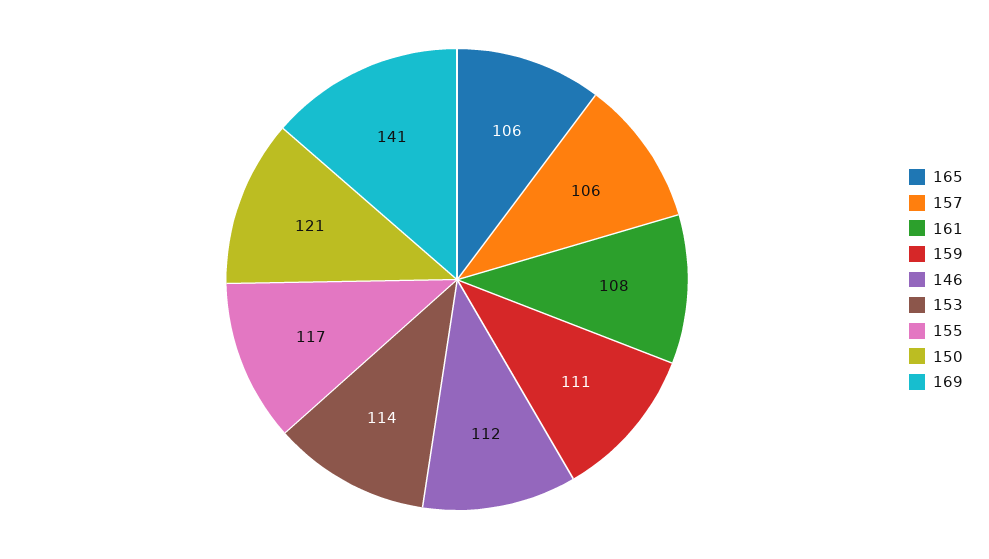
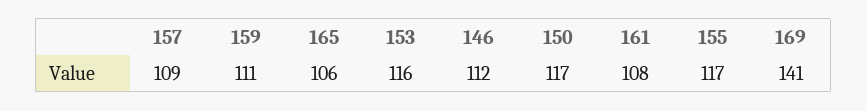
  {
    "165": 106,
-   "157": 106,
+   "157": 109,
    "161": 108,
    "159": 111,
    "146": 112,
-   "153": 114,
+   "153": 116,
    "155": 117,
-   "150": 121,
+   "150": 117,
    "169": 141
  }

